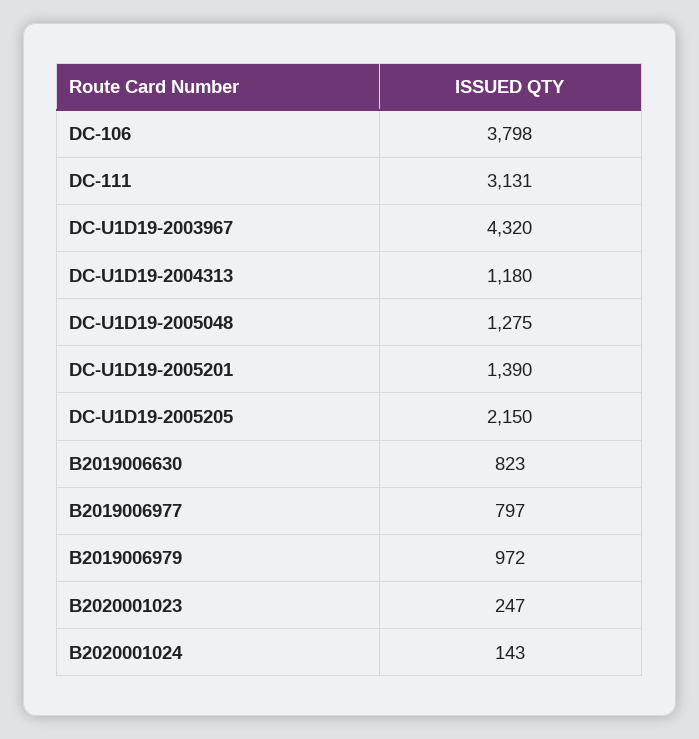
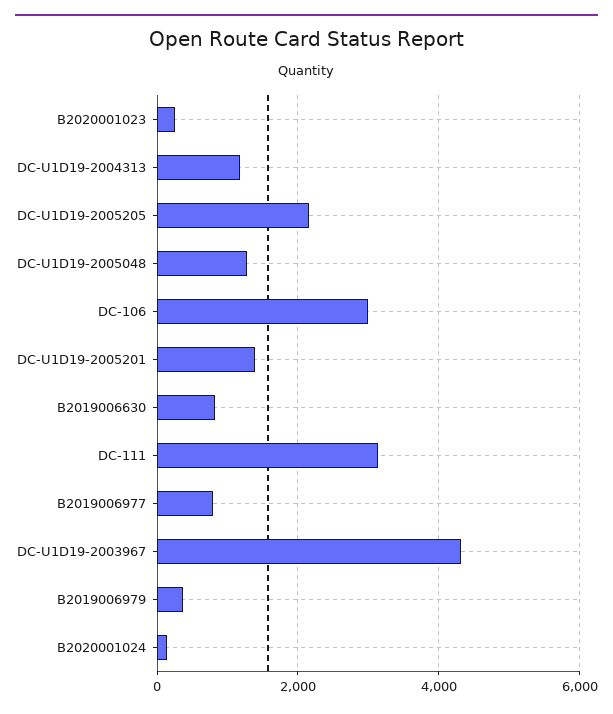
  {
-   "DC-106": 3798,
+   "DC-106": 3000,
    "DC-111": 3131,
    "DC-U1D19-2003967": 4320,
    "DC-U1D19-2004313": 1180,
    "DC-U1D19-2005048": 1275,
    "DC-U1D19-2005201": 1390,
    "DC-U1D19-2005205": 2150,
    "B2019006630": 823,
    "B2019006977": 797,
-   "B2019006979": 972,
+   "B2019006979": 400,
    "B2020001023": 247,
    "B2020001024": 143
  }

